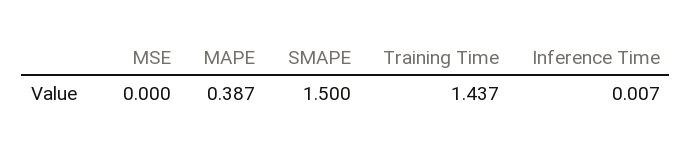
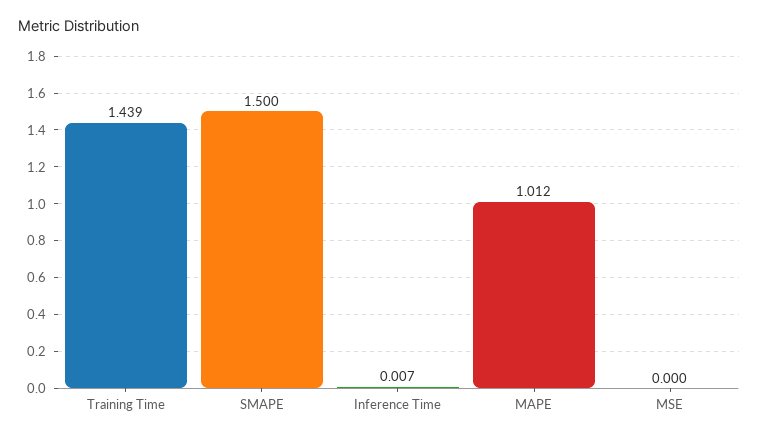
  {
    "MSE": 0,
-   "MAPE": 0.387,
+   "MAPE": 1.012,
    "SMAPE": 1.5,
-   "Training Time": 1.437,
+   "Training Time": 1.439,
    "Inference Time": 0.007
  }

